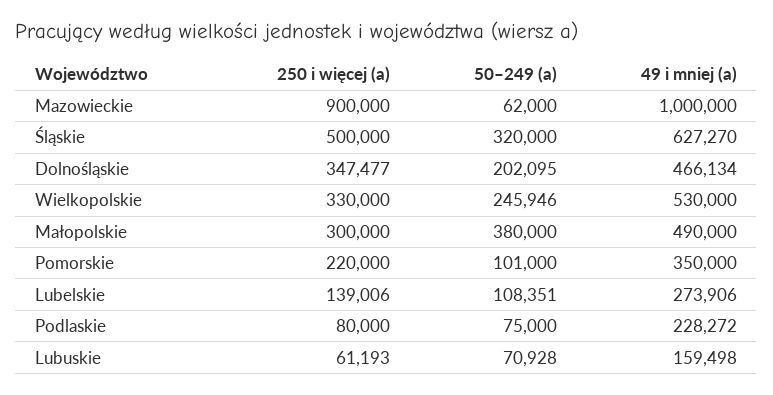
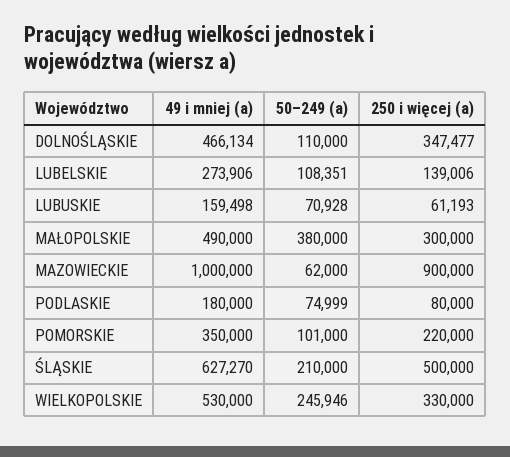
  {
    "250 i więcej (a)": {
      "Mazowieckie": 900000,
      "Śląskie": 500000,
      "Dolnośląskie": 347477,
      "Wielkopolskie": 330000,
      "Małopolskie": 300000,
      "Pomorskie": 220000,
      "Lubelskie": 139006,
      "Podlaskie": 80000,
      "Lubuskie": 61193
    },
    "50–249 (a)": {
      "Mazowieckie": 62000,
-     "Śląskie": 320000,
+     "Śląskie": 210000,
-     "Dolnośląskie": 202095,
+     "Dolnośląskie": 110000,
      "Wielkopolskie": 245946,
      "Małopolskie": 380000,
      "Pomorskie": 101000,
      "Lubelskie": 108351,
-     "Podlaskie": 75000,
+     "Podlaskie": 74999,
      "Lubuskie": 70928
    },
    "49 i mniej (a)": {
      "Mazowieckie": 1000000,
      "Śląskie": 627270,
      "Dolnośląskie": 466134,
      "Wielkopolskie": 530000,
      "Małopolskie": 490000,
      "Pomorskie": 350000,
      "Lubelskie": 273906,
-     "Podlaskie": 228272,
+     "Podlaskie": 180000,
      "Lubuskie": 159498
    }
  }

